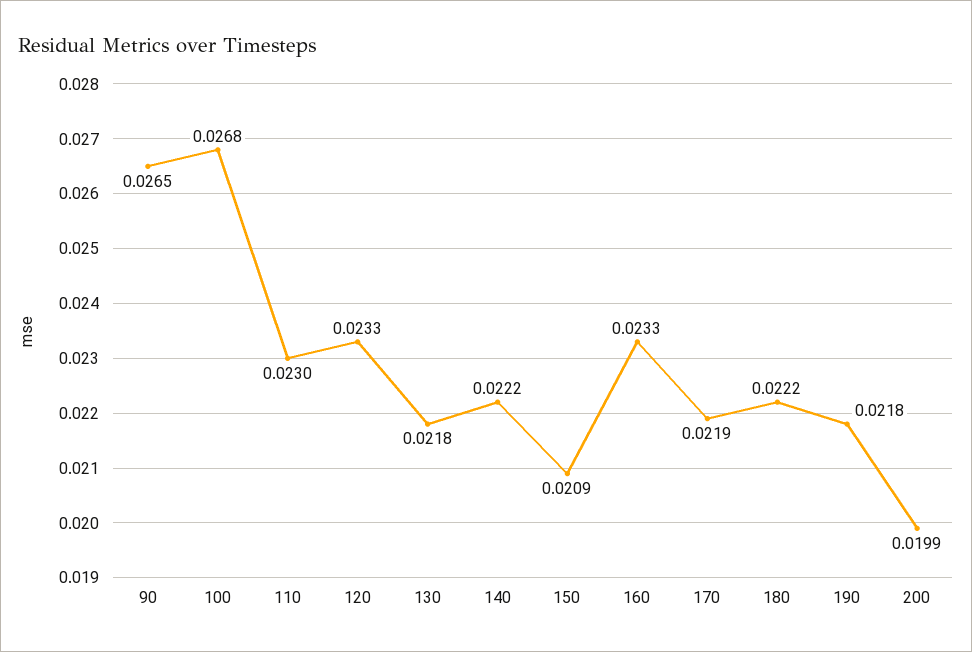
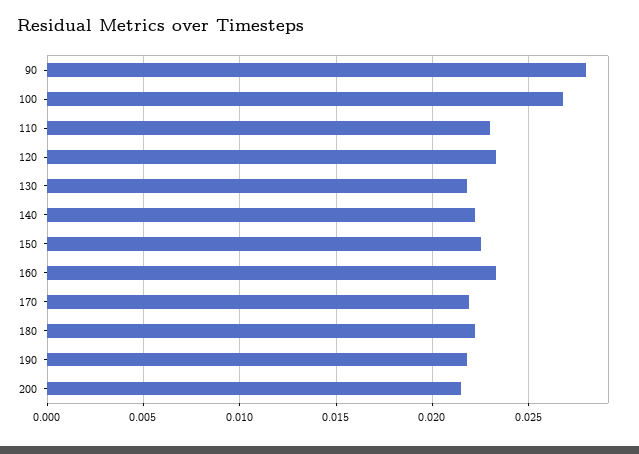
  {
-   "90": 0.0265,
+   "90": 0.028,
    "100": 0.0268,
    "110": 0.023,
    "120": 0.0233,
    "130": 0.0218,
    "140": 0.0222,
-   "150": 0.0209,
+   "150": 0.0225,
    "160": 0.0233,
    "170": 0.0219,
    "180": 0.0222,
    "190": 0.0218,
-   "200": 0.0199
+   "200": 0.0215
  }

